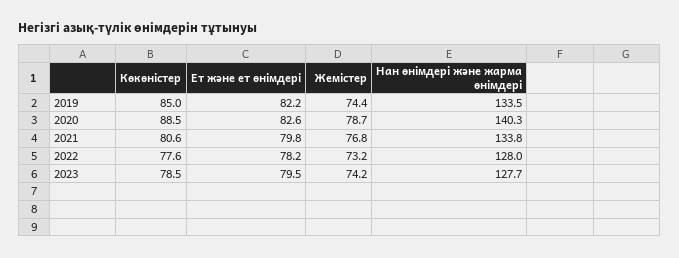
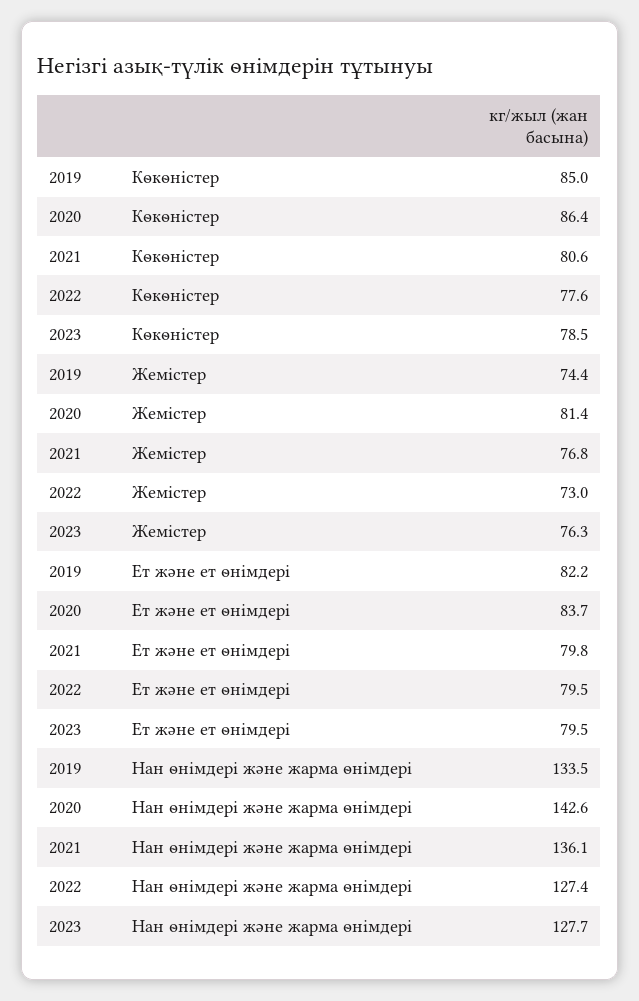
  {
    "Көкөністер": {
      "2019": 85,
-     "2020": 88.5,
+     "2020": 86.4,
      "2021": 80.6,
      "2022": 77.6,
      "2023": 78.5
    },
    "Ет және ет өнімдері": {
      "2019": 82.2,
-     "2020": 82.6,
+     "2020": 83.7,
      "2021": 79.8,
-     "2022": 78.2,
+     "2022": 79.5,
      "2023": 79.5
    },
    "Жемістер": {
      "2019": 74.4,
-     "2020": 78.7,
+     "2020": 81.4,
      "2021": 76.8,
-     "2022": 73.2,
+     "2022": 73,
-     "2023": 74.2
+     "2023": 76.3
    },
    "Нан өнімдері және жарма өнімдері": {
      "2019": 133.5,
-     "2020": 140.3,
+     "2020": 142.6,
-     "2021": 133.8,
+     "2021": 136.1,
-     "2022": 128,
+     "2022": 127.4,
      "2023": 127.7
    }
  }

